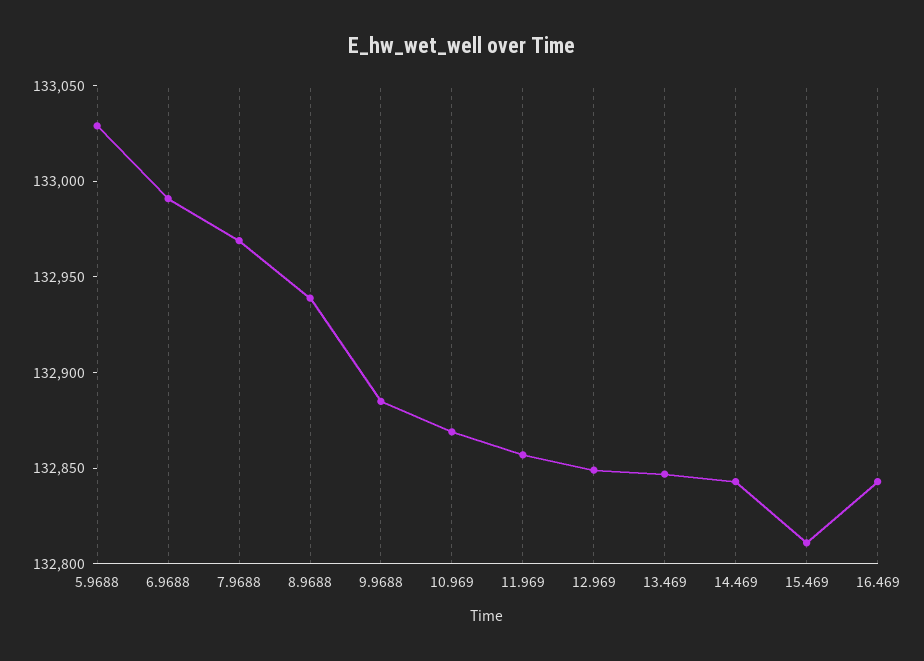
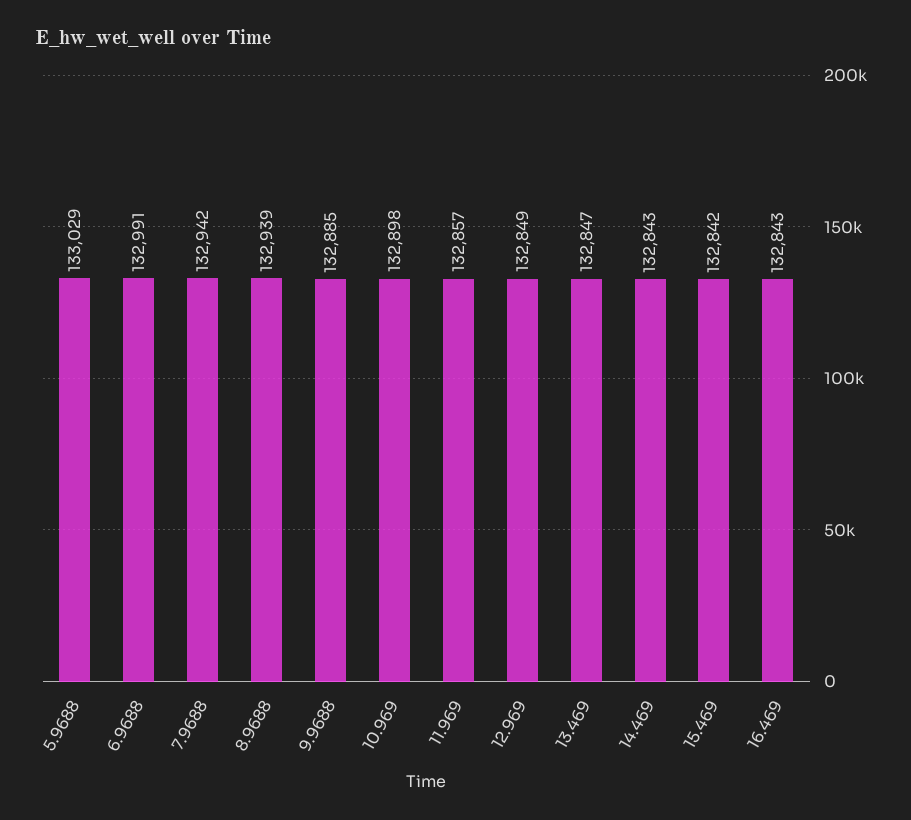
  {
    "5.9688": 133029,
    "6.9688": 132991,
-   "7.9688": 132970,
+   "7.9688": 132942,
    "8.9688": 132939,
    "9.9688": 132885,
-   "10.969": 132870,
+   "10.969": 132898,
    "11.969": 132857,
    "12.969": 132849,
    "13.469": 132847,
    "14.469": 132843,
-   "15.469": 132810,
+   "15.469": 132842,
    "16.469": 132843
  }

